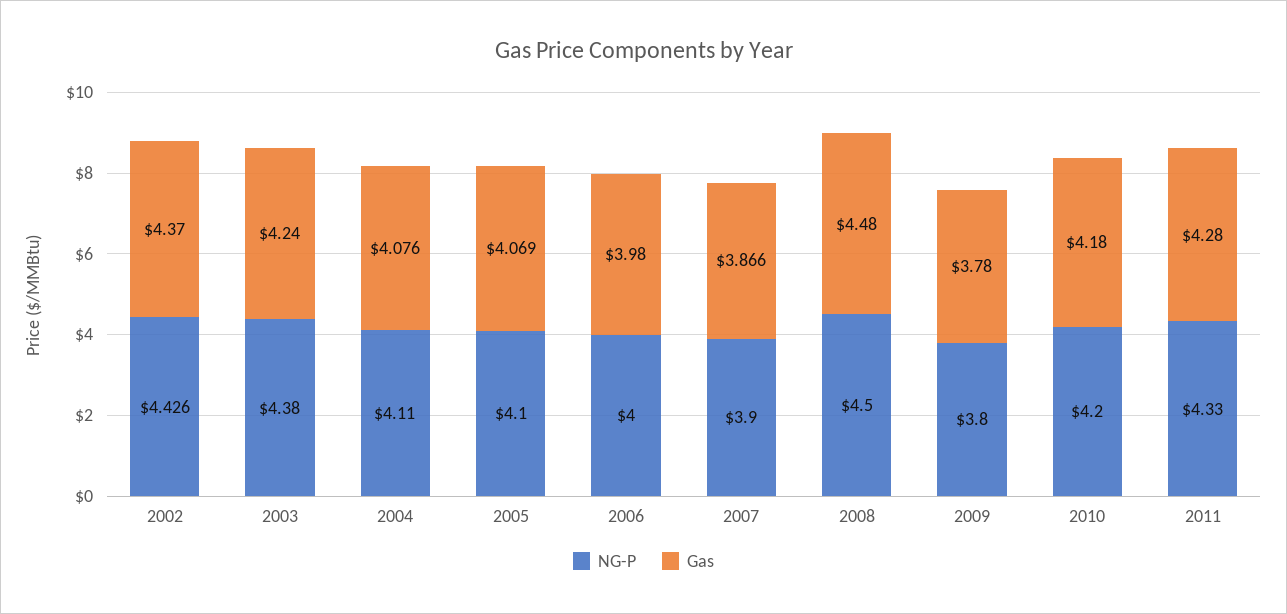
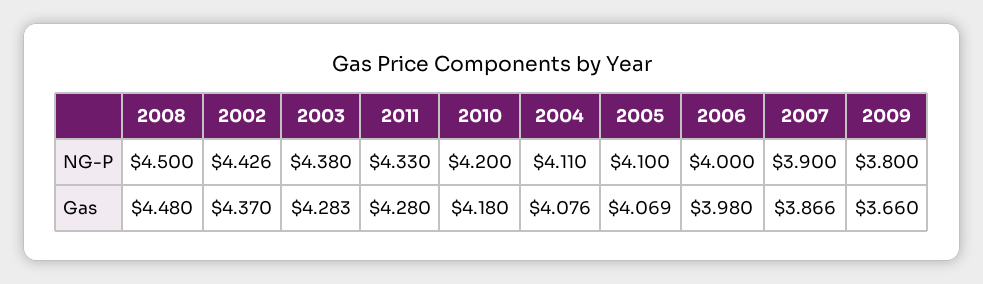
  {
    "NG-P": {
      "2002": 4.426,
      "2003": 4.38,
      "2004": 4.11,
      "2005": 4.1,
      "2006": 4,
      "2007": 3.9,
      "2008": 4.5,
      "2009": 3.8,
      "2010": 4.2,
      "2011": 4.33
    },
    "Gas": {
      "2002": 4.37,
-     "2003": 4.24,
+     "2003": 4.283,
      "2004": 4.076,
      "2005": 4.069,
      "2006": 3.98,
      "2007": 3.866,
      "2008": 4.48,
-     "2009": 3.78,
+     "2009": 3.66,
      "2010": 4.18,
      "2011": 4.28
    }
  }

